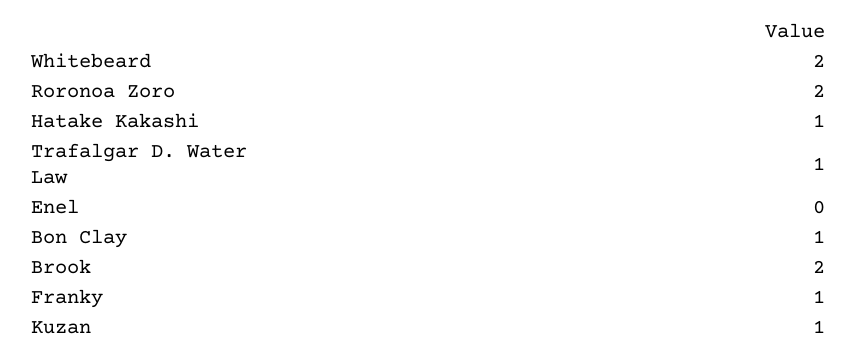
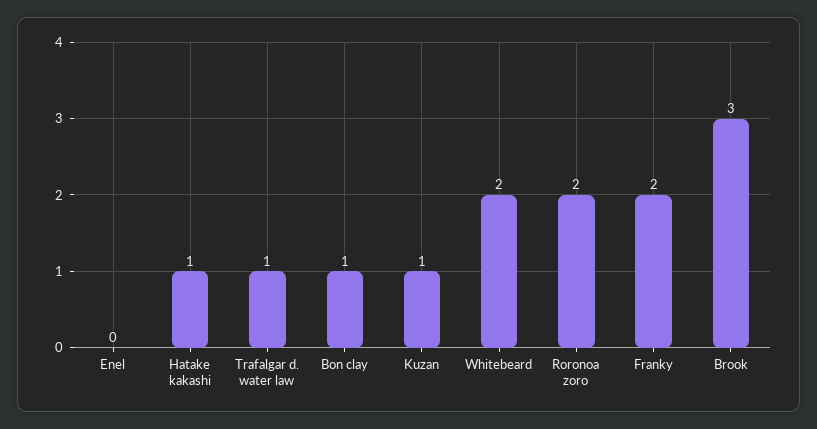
  {
    "Whitebeard": 2,
    "Roronoa Zoro": 2,
    "Hatake Kakashi": 1,
    "Trafalgar D. Water Law": 1,
    "Enel": 0,
    "Bon Clay": 1,
-   "Brook": 2,
+   "Brook": 3,
-   "Franky": 1,
+   "Franky": 2,
    "Kuzan": 1
  }

